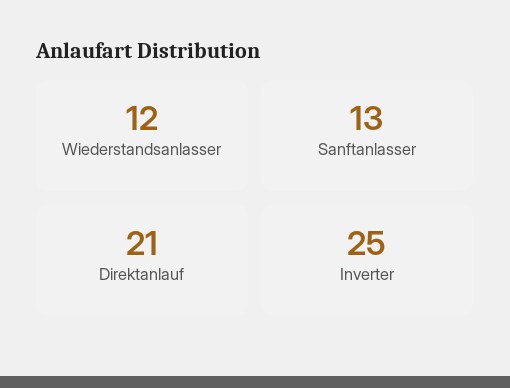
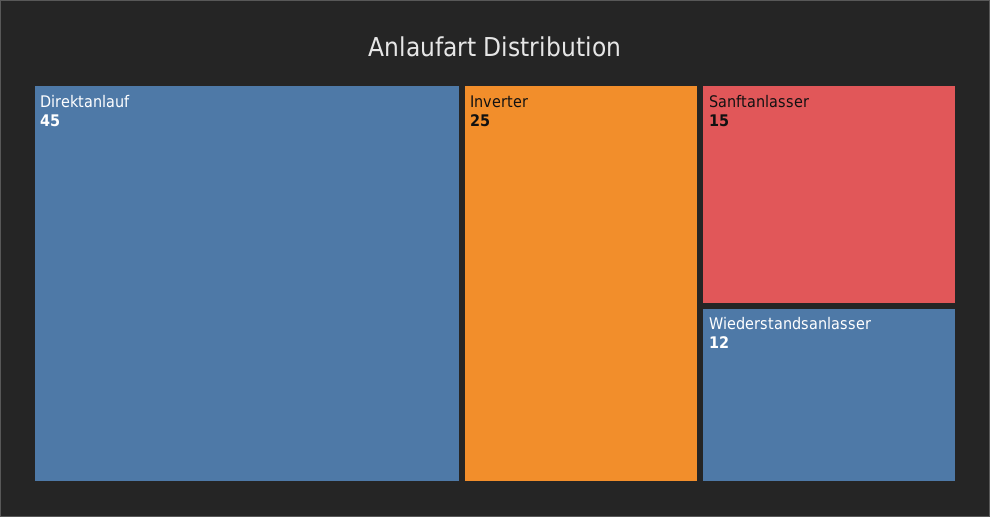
  {
    "Wiederstandsanlasser": 12,
-   "Sanftanlasser": 13,
+   "Sanftanlasser": 15,
-   "Direktanlauf": 21,
+   "Direktanlauf": 45,
    "Inverter": 25
  }

